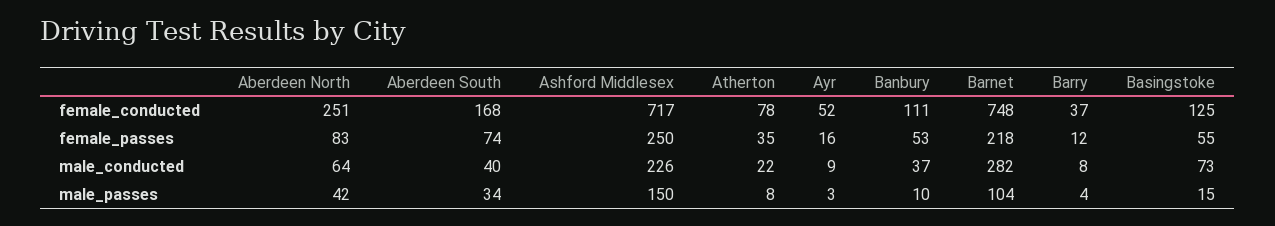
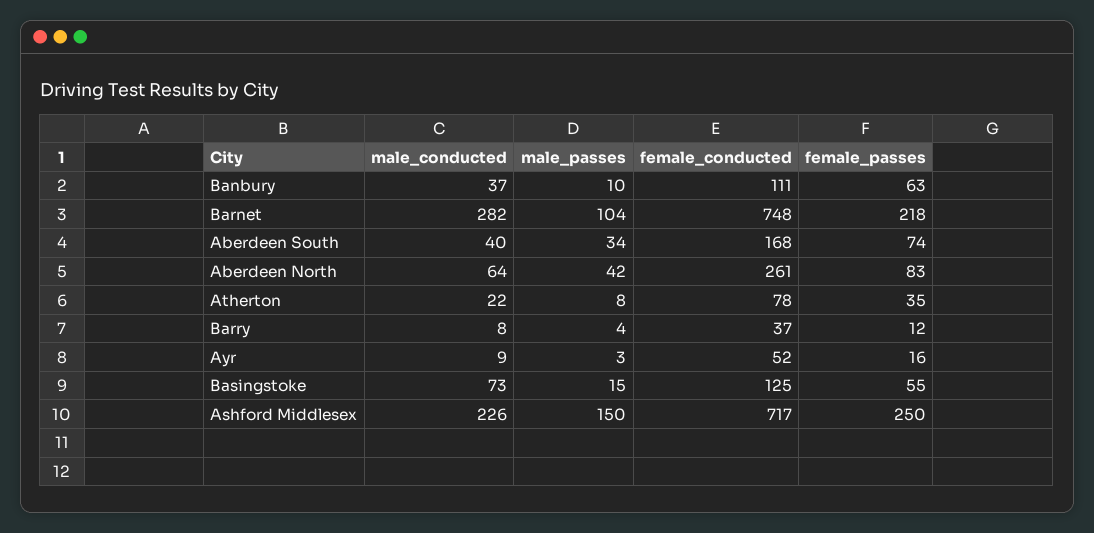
  {
    "Aberdeen North": {
-     "female_conducted": 251,
+     "female_conducted": 261,
      "female_passes": 83,
      "male_conducted": 64,
      "male_passes": 42
    },
    "Aberdeen South": {
      "female_conducted": 168,
      "female_passes": 74,
      "male_conducted": 40,
      "male_passes": 34
    },
    "Ashford Middlesex": {
      "female_conducted": 717,
      "female_passes": 250,
      "male_conducted": 226,
      "male_passes": 150
    },
    "Atherton": {
      "female_conducted": 78,
      "female_passes": 35,
      "male_conducted": 22,
      "male_passes": 8
    },
    "Ayr": {
      "female_conducted": 52,
      "female_passes": 16,
      "male_conducted": 9,
      "male_passes": 3
    },
    "Banbury": {
      "female_conducted": 111,
-     "female_passes": 53,
+     "female_passes": 63,
      "male_conducted": 37,
      "male_passes": 10
    },
    "Barnet": {
      "female_conducted": 748,
      "female_passes": 218,
      "male_conducted": 282,
      "male_passes": 104
    },
    "Barry": {
      "female_conducted": 37,
      "female_passes": 12,
      "male_conducted": 8,
      "male_passes": 4
    },
    "Basingstoke": {
      "female_conducted": 125,
      "female_passes": 55,
      "male_conducted": 73,
      "male_passes": 15
    }
  }

